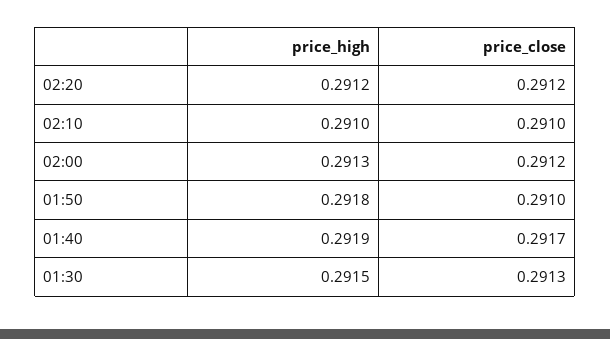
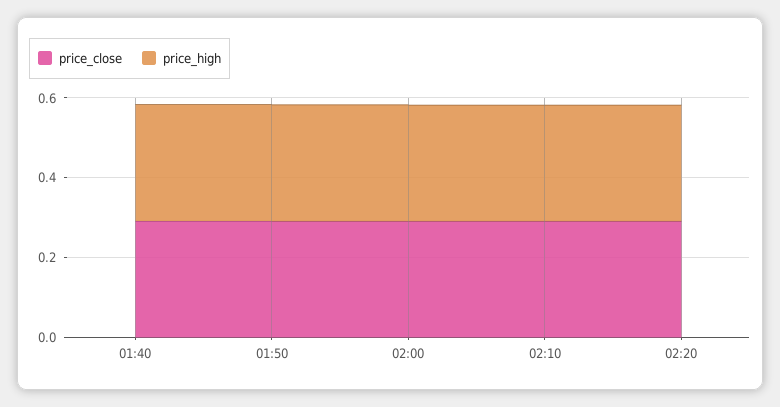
  {
    "price_high": {
      "02:20": 0.2912,
      "02:10": 0.291,
      "02:00": 0.2913,
      "01:50": 0.2918,
-     "01:40": 0.2919,
+     "01:40": 0.2919
-     "01:30": 0.2915
    },
    "price_close": {
      "02:20": 0.2912,
      "02:10": 0.291,
      "02:00": 0.2912,
      "01:50": 0.291,
-     "01:40": 0.2917,
+     "01:40": 0.2917
-     "01:30": 0.2913
    }
  }

